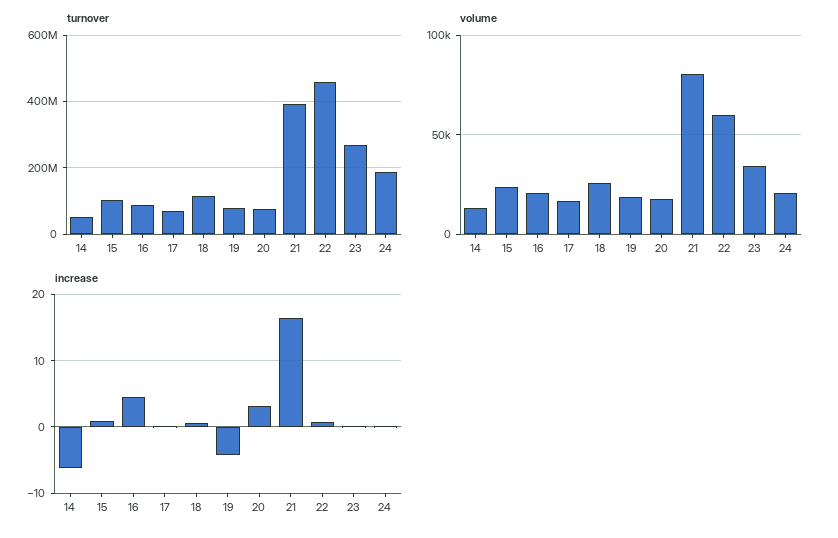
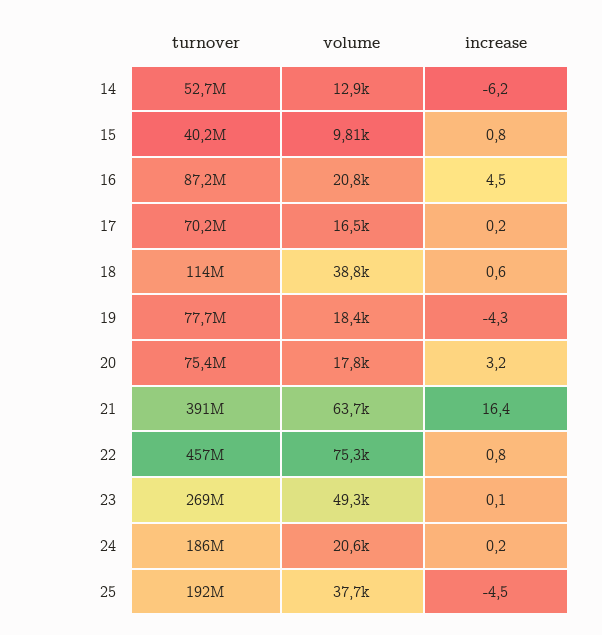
  {
    "turnover": {
      "14": 52700000,
-     "15": 100000000,
+     "15": 40200000,
      "16": 87200000,
      "17": 70200000,
      "18": 114000000,
      "19": 77700000,
      "20": 75400000,
      "21": 391000000,
      "22": 457000000,
      "23": 269000000,
-     "24": 186000000
+     "24": 186000000,
+     "25": 192000000
    },
    "volume": {
      "14": 12900,
-     "15": 25000,
+     "15": 9810,
      "16": 20800,
      "17": 16500,
-     "18": 25000,
+     "18": 38800,
      "19": 18400,
      "20": 17800,
-     "21": 80000,
+     "21": 63700,
-     "22": 60000,
+     "22": 75300,
-     "23": 35000,
+     "23": 49300,
-     "24": 20600
+     "24": 20600,
+     "25": 37700
    },
    "increase": {
      "14": -6.2,
      "15": 0.8,
      "16": 4.5,
      "17": 0.2,
      "18": 0.6,
      "19": -4.3,
      "20": 3.2,
      "21": 16.4,
      "22": 0.8,
      "23": 0.1,
-     "24": 0.2
+     "24": 0.2,
+     "25": -4.5
    }
  }

